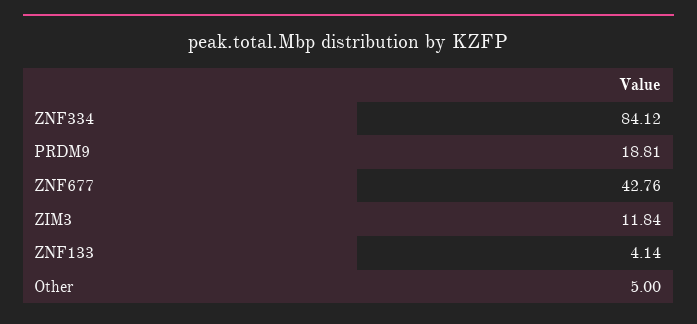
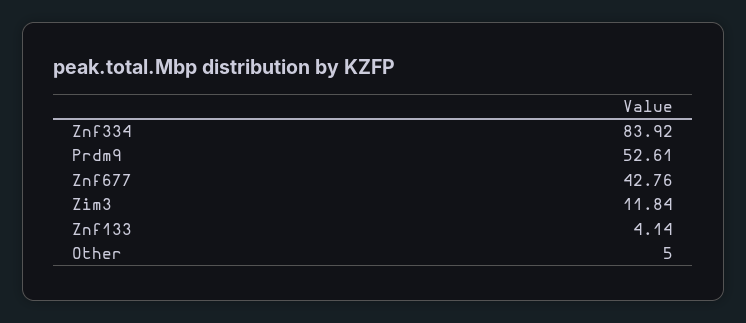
  {
-   "ZNF334": 84.12,
+   "ZNF334": 83.92,
-   "PRDM9": 18.81,
+   "PRDM9": 52.61,
    "ZNF677": 42.76,
    "ZIM3": 11.84,
    "ZNF133": 4.14,
    "Other": 5
  }

